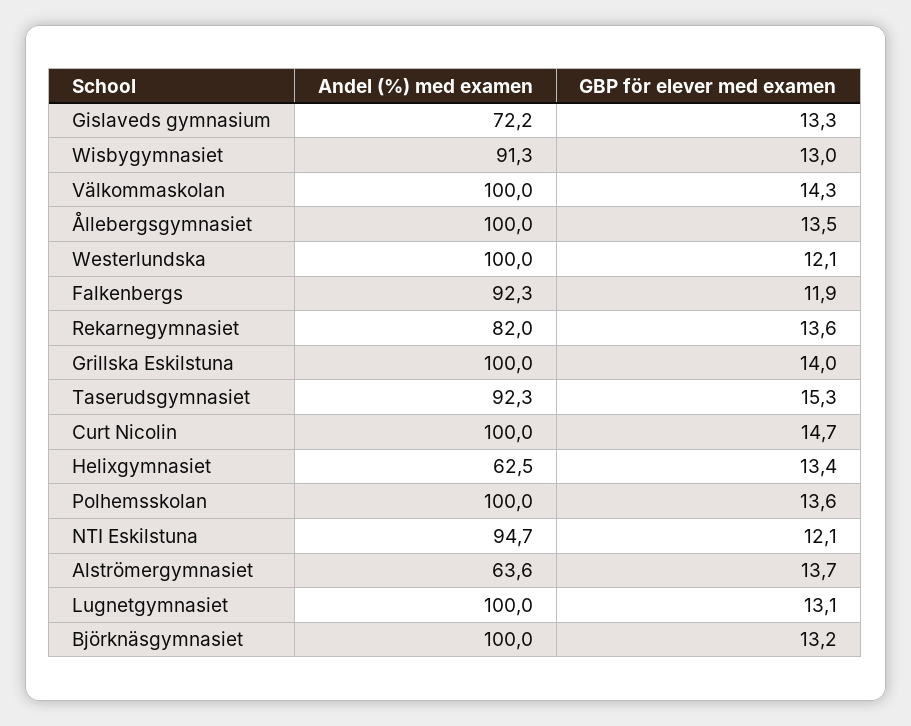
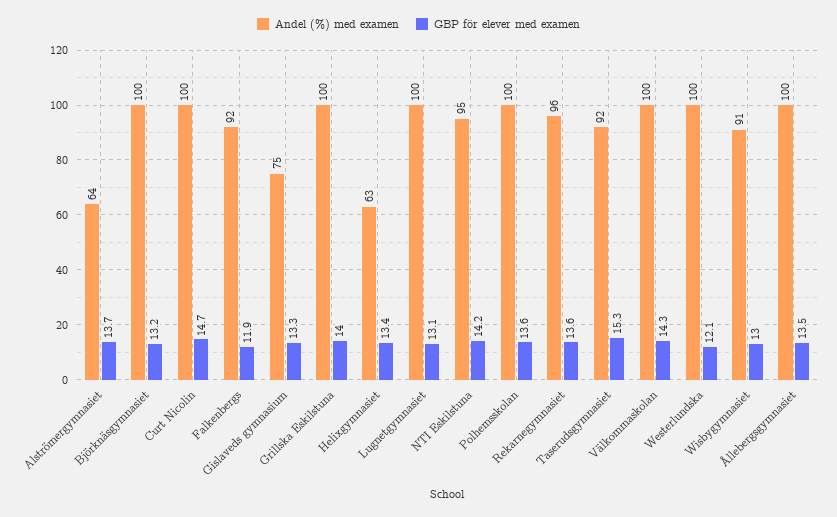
  {
    "Andel (%) med examen": {
-     "Gislaveds gymnasium": 72.2,
+     "Gislaveds gymnasium": 75,
      "Wisbygymnasiet": 91.3,
      "Välkommaskolan": 100,
      "Ållebergsgymnasiet": 100,
      "Westerlundska": 100,
      "Falkenbergs": 92.3,
-     "Rekarnegymnasiet": 82,
+     "Rekarnegymnasiet": 96,
      "Grillska Eskilstuna": 100,
      "Taserudsgymnasiet": 92.3,
      "Curt Nicolin": 100,
      "Helixgymnasiet": 62.5,
      "Polhemsskolan": 100,
      "NTI Eskilstuna": 94.7,
      "Alströmergymnasiet": 63.6,
      "Lugnetgymnasiet": 100,
      "Björknäsgymnasiet": 100
    },
    "GBP för elever med examen": {
      "Gislaveds gymnasium": 13.3,
      "Wisbygymnasiet": 13,
      "Välkommaskolan": 14.3,
      "Ållebergsgymnasiet": 13.5,
      "Westerlundska": 12.1,
      "Falkenbergs": 11.9,
      "Rekarnegymnasiet": 13.6,
      "Grillska Eskilstuna": 14,
      "Taserudsgymnasiet": 15.3,
      "Curt Nicolin": 14.7,
      "Helixgymnasiet": 13.4,
      "Polhemsskolan": 13.6,
-     "NTI Eskilstuna": 12.1,
+     "NTI Eskilstuna": 14.2,
      "Alströmergymnasiet": 13.7,
      "Lugnetgymnasiet": 13.1,
      "Björknäsgymnasiet": 13.2
    }
  }

